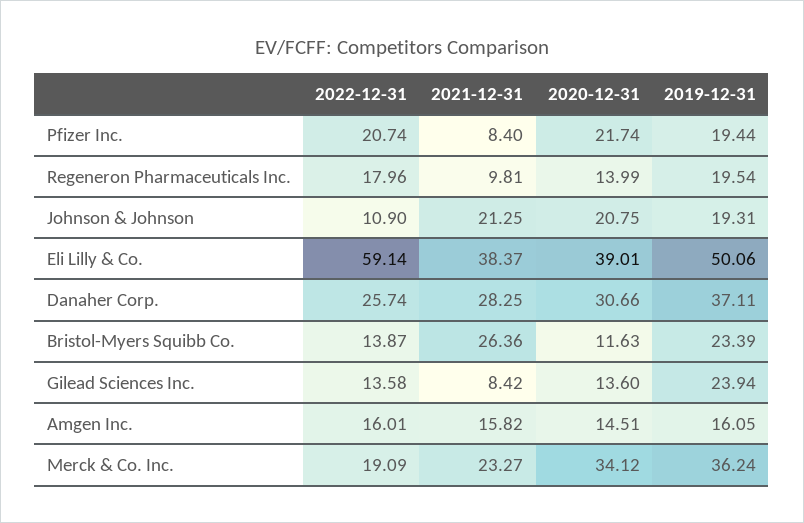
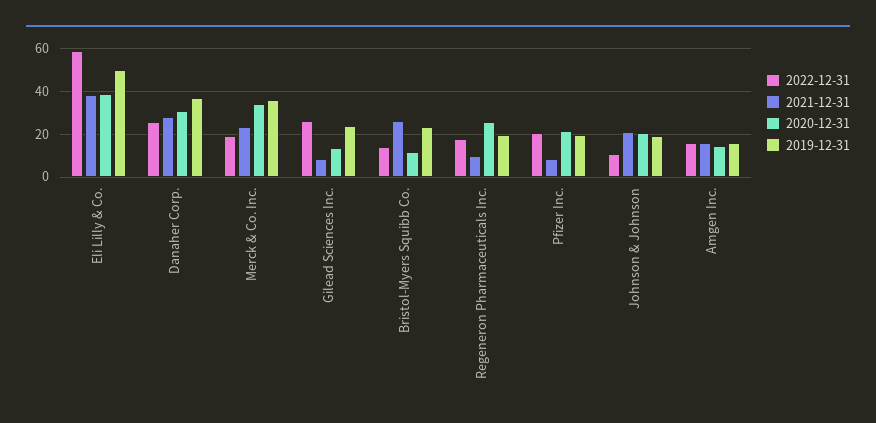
  {
    "2022-12-31": {
      "Pfizer Inc.": 20.74,
      "Regeneron Pharmaceuticals Inc.": 17.96,
      "Johnson & Johnson": 10.9,
      "Eli Lilly & Co.": 59.14,
      "Danaher Corp.": 25.74,
      "Bristol-Myers Squibb Co.": 13.87,
-     "Gilead Sciences Inc.": 13.58,
+     "Gilead Sciences Inc.": 25,
      "Amgen Inc.": 16.01,
      "Merck & Co. Inc.": 19.09
    },
    "2021-12-31": {
      "Pfizer Inc.": 8.4,
      "Regeneron Pharmaceuticals Inc.": 9.81,
      "Johnson & Johnson": 21.25,
      "Eli Lilly & Co.": 38.37,
      "Danaher Corp.": 28.25,
      "Bristol-Myers Squibb Co.": 26.36,
      "Gilead Sciences Inc.": 8.42,
      "Amgen Inc.": 15.82,
      "Merck & Co. Inc.": 23.27
    },
    "2020-12-31": {
      "Pfizer Inc.": 21.74,
-     "Regeneron Pharmaceuticals Inc.": 13.99,
+     "Regeneron Pharmaceuticals Inc.": 25,
      "Johnson & Johnson": 20.75,
      "Eli Lilly & Co.": 39.01,
      "Danaher Corp.": 30.66,
      "Bristol-Myers Squibb Co.": 11.63,
      "Gilead Sciences Inc.": 13.6,
      "Amgen Inc.": 14.51,
      "Merck & Co. Inc.": 34.12
    },
    "2019-12-31": {
      "Pfizer Inc.": 19.44,
      "Regeneron Pharmaceuticals Inc.": 19.54,
      "Johnson & Johnson": 19.31,
      "Eli Lilly & Co.": 50.06,
      "Danaher Corp.": 37.11,
      "Bristol-Myers Squibb Co.": 23.39,
      "Gilead Sciences Inc.": 23.94,
      "Amgen Inc.": 16.05,
      "Merck & Co. Inc.": 36.24
    }
  }

